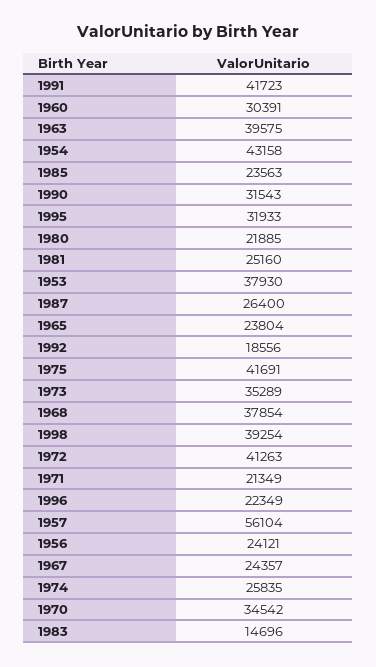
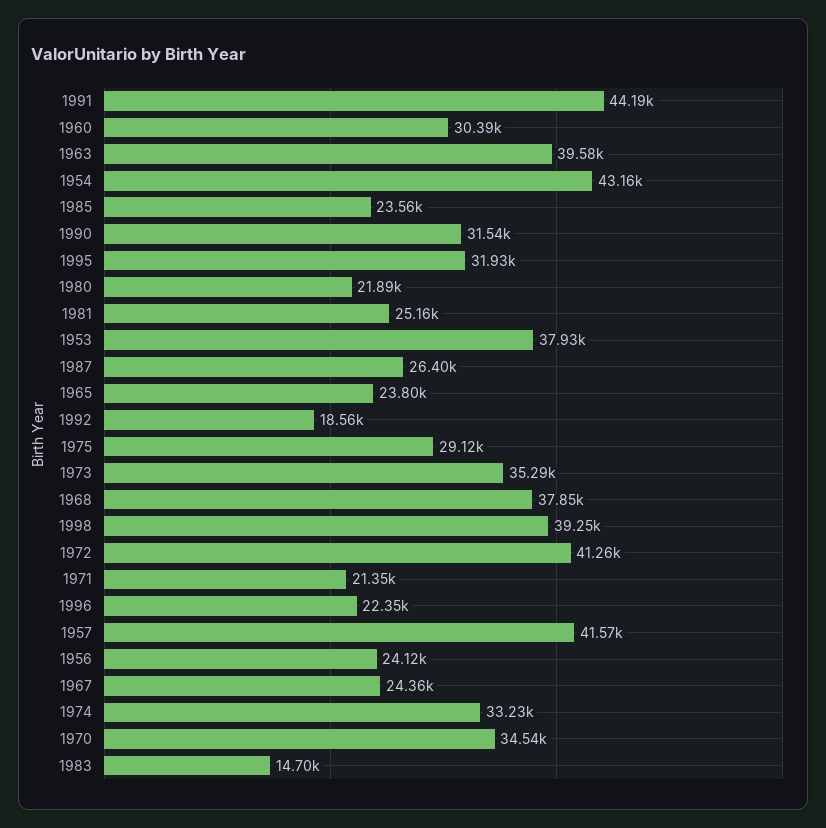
  {
-   "1991": 41723,
+   "1991": 44190,
    "1960": 30391,
    "1963": 39575,
    "1954": 43158,
    "1985": 23563,
    "1990": 31543,
    "1995": 31933,
    "1980": 21885,
    "1981": 25160,
    "1953": 37930,
    "1987": 26400,
    "1965": 23804,
    "1992": 18556,
-   "1975": 41691,
+   "1975": 29120,
    "1973": 35289,
    "1968": 37854,
    "1998": 39254,
    "1972": 41263,
    "1971": 21349,
    "1996": 22349,
-   "1957": 56104,
+   "1957": 41570,
    "1956": 24121,
    "1967": 24357,
-   "1974": 25835,
+   "1974": 33230,
    "1970": 34542,
    "1983": 14696
  }

